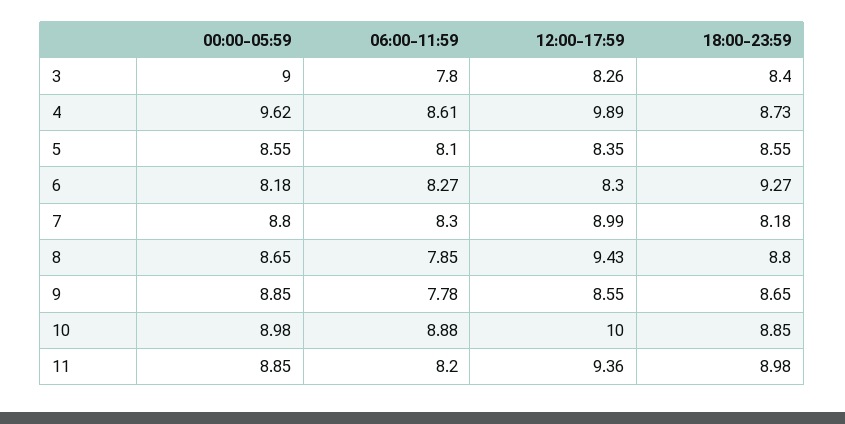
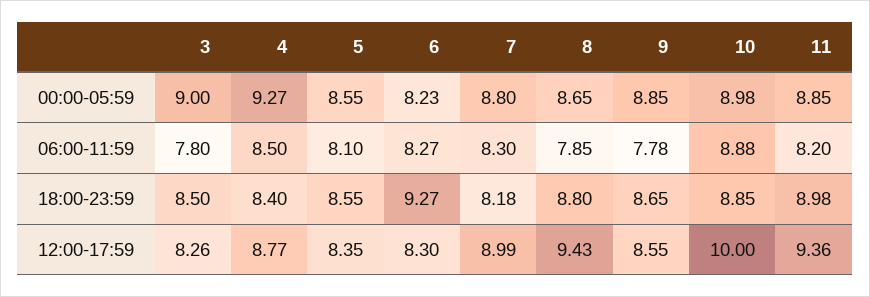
  {
    "00:00-05:59": {
      "3": 9,
-     "4": 9.62,
+     "4": 9.27,
      "5": 8.55,
-     "6": 8.18,
+     "6": 8.23,
      "7": 8.8,
      "8": 8.65,
      "9": 8.85,
      "10": 8.98,
      "11": 8.85
    },
    "06:00-11:59": {
      "3": 7.8,
-     "4": 8.61,
+     "4": 8.5,
      "5": 8.1,
      "6": 8.27,
      "7": 8.3,
      "8": 7.85,
      "9": 7.78,
      "10": 8.88,
      "11": 8.2
    },
    "12:00-17:59": {
      "3": 8.26,
-     "4": 9.89,
+     "4": 8.77,
      "5": 8.35,
      "6": 8.3,
      "7": 8.99,
      "8": 9.43,
      "9": 8.55,
      "10": 10,
      "11": 9.36
    },
    "18:00-23:59": {
-     "3": 8.4,
+     "3": 8.5,
-     "4": 8.73,
+     "4": 8.4,
      "5": 8.55,
      "6": 9.27,
      "7": 8.18,
      "8": 8.8,
      "9": 8.65,
      "10": 8.85,
      "11": 8.98
    }
  }

